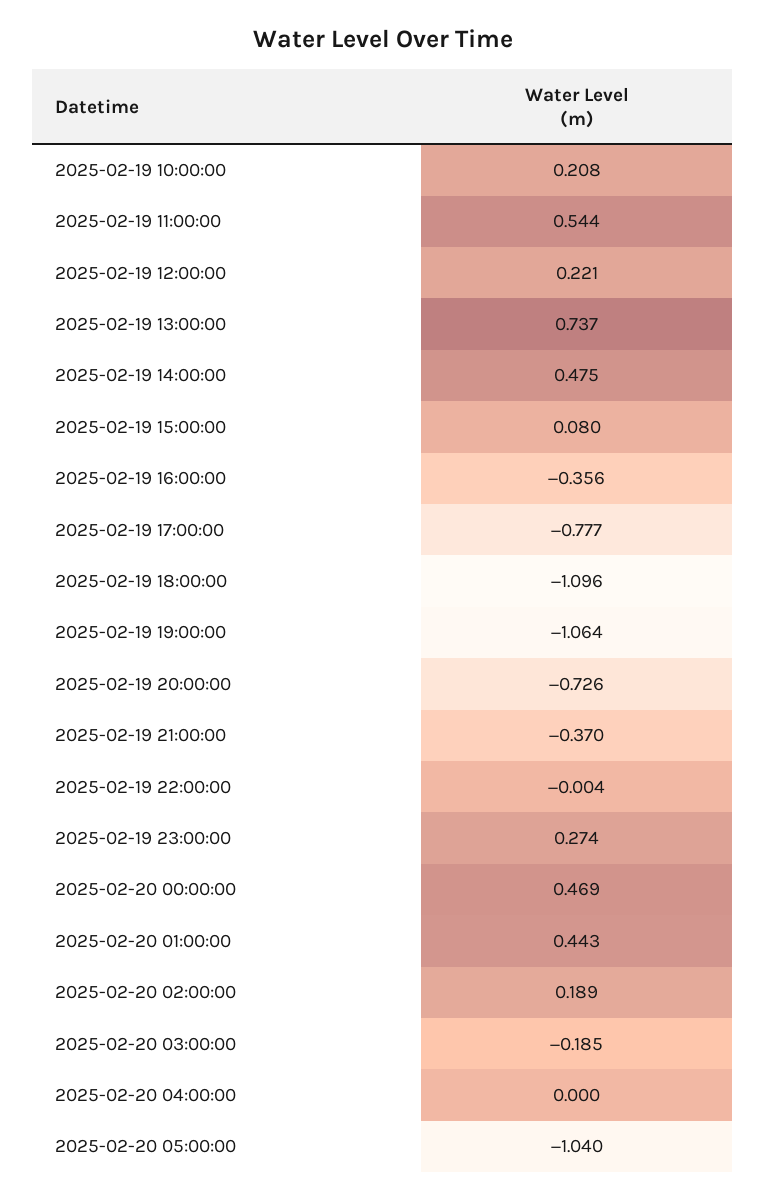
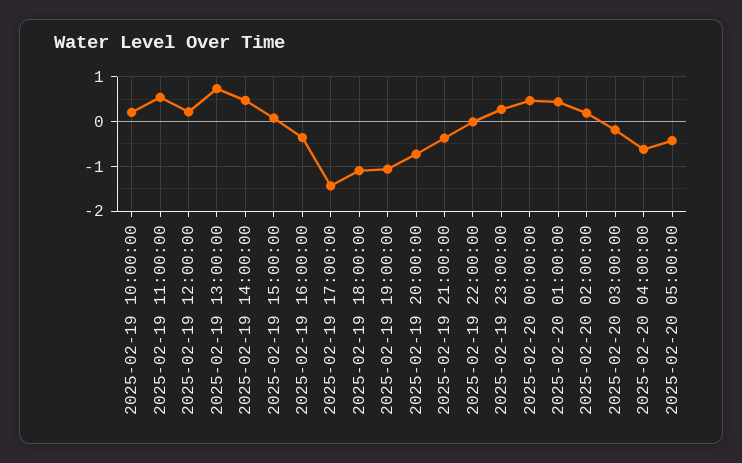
  {
    "2025-02-19 10:00:00": 0.208,
    "2025-02-19 11:00:00": 0.544,
    "2025-02-19 12:00:00": 0.221,
    "2025-02-19 13:00:00": 0.737,
    "2025-02-19 14:00:00": 0.475,
    "2025-02-19 15:00:00": 0.08,
    "2025-02-19 16:00:00": -0.356,
-   "2025-02-19 17:00:00": -0.777,
+   "2025-02-19 17:00:00": -1.4,
    "2025-02-19 18:00:00": -1.096,
    "2025-02-19 19:00:00": -1.064,
    "2025-02-19 20:00:00": -0.726,
    "2025-02-19 21:00:00": -0.37,
    "2025-02-19 22:00:00": -0.004,
    "2025-02-19 23:00:00": 0.274,
    "2025-02-20 00:00:00": 0.469,
    "2025-02-20 01:00:00": 0.443,
    "2025-02-20 02:00:00": 0.189,
    "2025-02-20 03:00:00": -0.185,
-   "2025-02-20 04:00:00": 0,
+   "2025-02-20 04:00:00": -0.6,
-   "2025-02-20 05:00:00": -1.04
+   "2025-02-20 05:00:00": -0.4
  }

